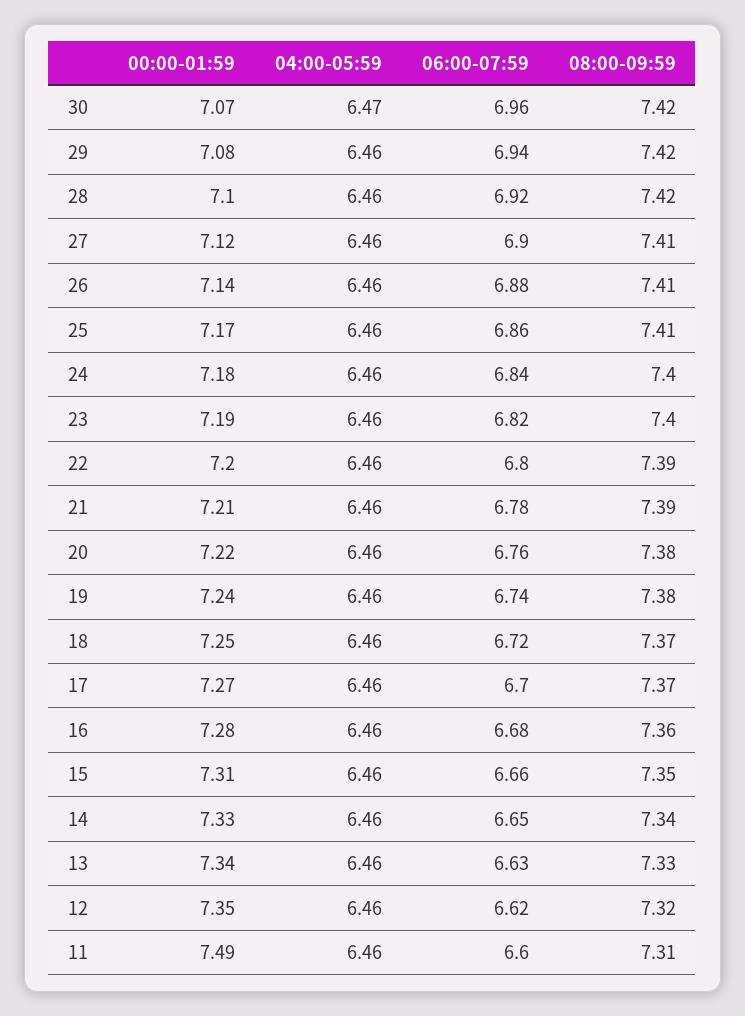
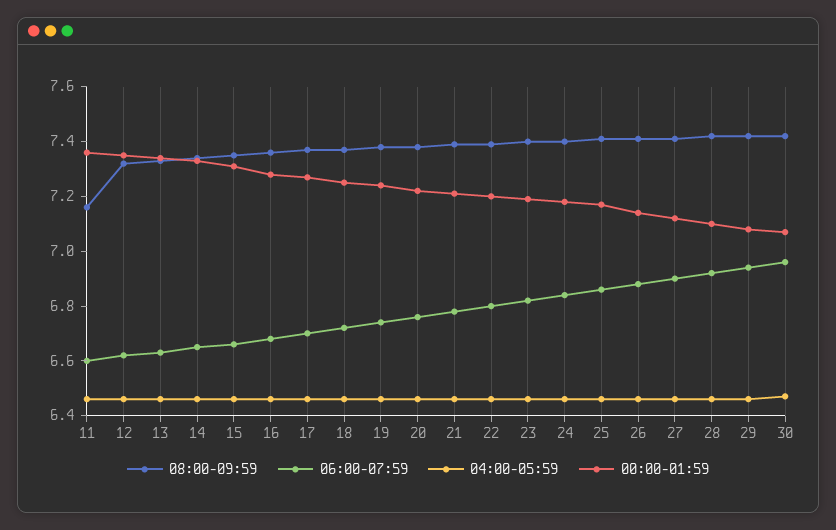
  {
    "00:00-01:59": {
      "30": 7.07,
      "29": 7.08,
      "28": 7.1,
      "27": 7.12,
      "26": 7.14,
      "25": 7.17,
      "24": 7.18,
      "23": 7.19,
      "22": 7.2,
      "21": 7.21,
      "20": 7.22,
      "19": 7.24,
      "18": 7.25,
      "17": 7.27,
      "16": 7.28,
      "15": 7.31,
      "14": 7.33,
      "13": 7.34,
      "12": 7.35,
-     "11": 7.49
+     "11": 7.35
    },
    "04:00-05:59": {
      "30": 6.47,
      "29": 6.46,
      "28": 6.46,
      "27": 6.46,
      "26": 6.46,
      "25": 6.46,
      "24": 6.46,
      "23": 6.46,
      "22": 6.46,
      "21": 6.46,
      "20": 6.46,
      "19": 6.46,
      "18": 6.46,
      "17": 6.46,
      "16": 6.46,
      "15": 6.46,
      "14": 6.46,
      "13": 6.46,
      "12": 6.46,
      "11": 6.46
    },
    "06:00-07:59": {
      "30": 6.96,
      "29": 6.94,
      "28": 6.92,
      "27": 6.9,
      "26": 6.88,
      "25": 6.86,
      "24": 6.84,
      "23": 6.82,
      "22": 6.8,
      "21": 6.78,
      "20": 6.76,
      "19": 6.74,
      "18": 6.72,
      "17": 6.7,
      "16": 6.68,
      "15": 6.66,
      "14": 6.65,
      "13": 6.63,
      "12": 6.62,
      "11": 6.6
    },
    "08:00-09:59": {
      "30": 7.42,
      "29": 7.42,
      "28": 7.42,
      "27": 7.41,
      "26": 7.41,
      "25": 7.41,
      "24": 7.4,
      "23": 7.4,
      "22": 7.39,
      "21": 7.39,
      "20": 7.38,
      "19": 7.38,
      "18": 7.37,
      "17": 7.37,
      "16": 7.36,
      "15": 7.35,
      "14": 7.34,
      "13": 7.33,
      "12": 7.32,
-     "11": 7.31
+     "11": 7.15
    }
  }

